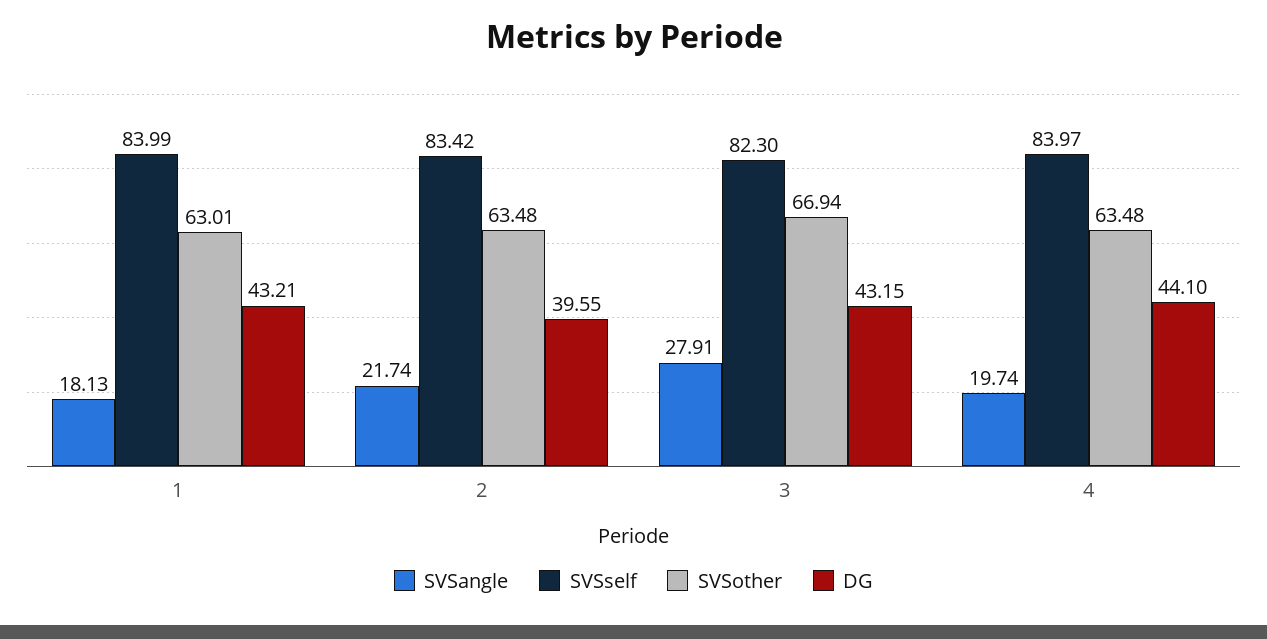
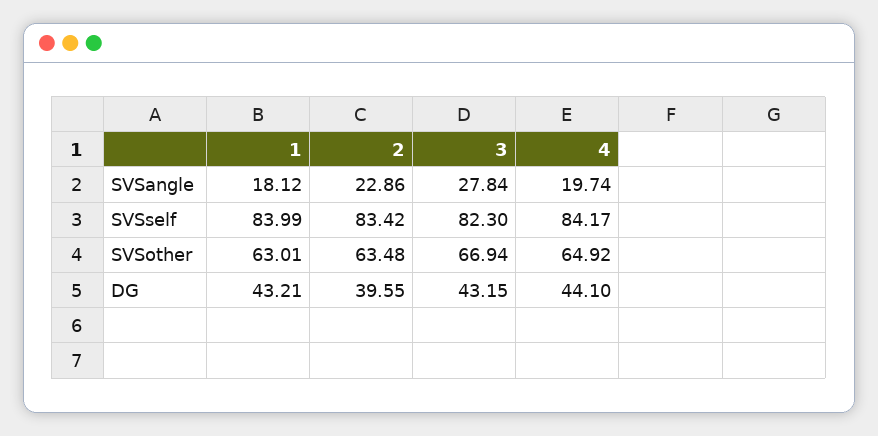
  {
    "SVSangle": {
-     "1": 18.13,
+     "1": 18.12,
-     "2": 21.74,
+     "2": 22.86,
-     "3": 27.91,
+     "3": 27.84,
      "4": 19.74
    },
    "SVSself": {
      "1": 83.99,
      "2": 83.42,
      "3": 82.3,
-     "4": 83.97
+     "4": 84.17
    },
    "SVSother": {
      "1": 63.01,
      "2": 63.48,
      "3": 66.94,
-     "4": 63.48
+     "4": 64.92
    },
    "DG": {
      "1": 43.21,
      "2": 39.55,
      "3": 43.15,
      "4": 44.1
    }
  }

